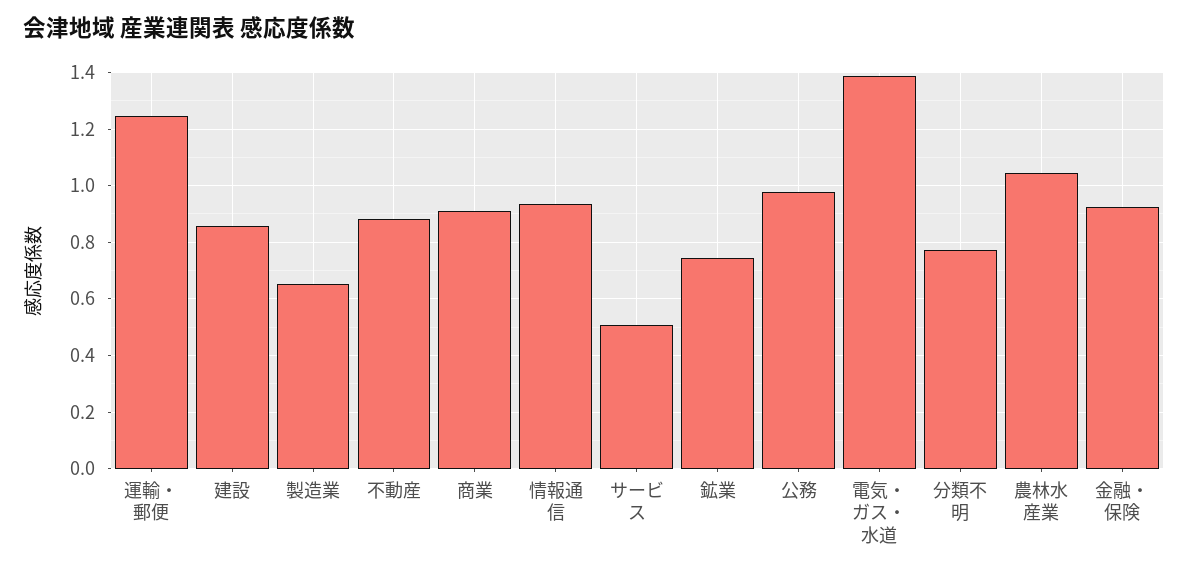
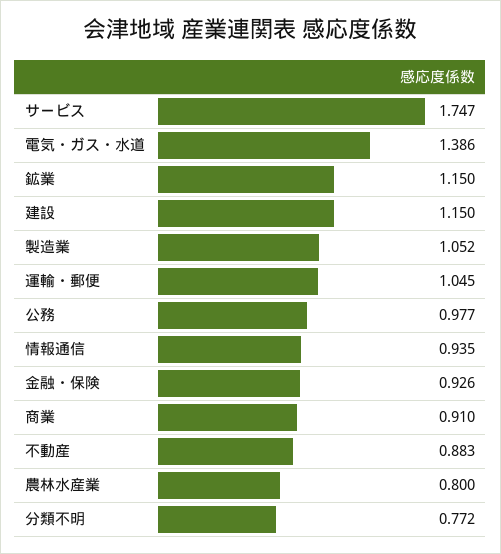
  {
-   "運輸・郵便": 1.25,
+   "運輸・郵便": 1.045,
-   "建設": 0.85,
+   "建設": 1.15,
-   "製造業": 0.65,
+   "製造業": 1.052,
    "不動産": 0.883,
    "商業": 0.91,
    "情報通信": 0.935,
-   "サービス": 0.5,
+   "サービス": 1.747,
-   "鉱業": 0.75,
+   "鉱業": 1.15,
    "公務": 0.977,
    "電気・ガス・水道": 1.386,
    "分類不明": 0.772,
-   "農林水産業": 1.05,
+   "農林水産業": 0.8,
    "金融・保険": 0.926
  }

